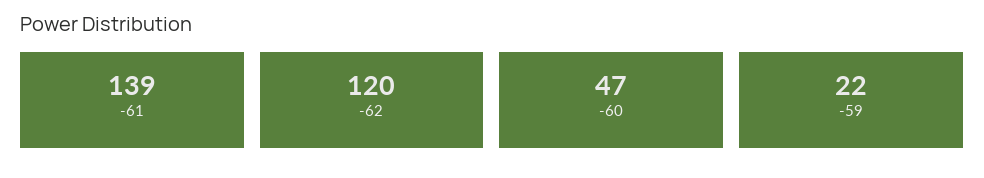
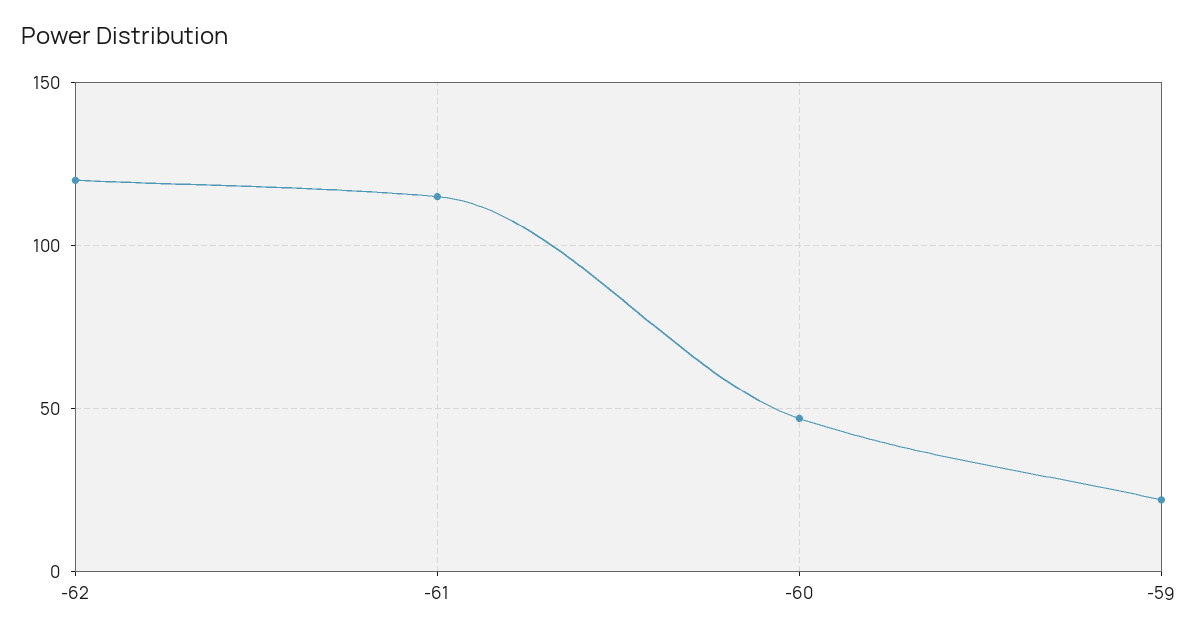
  {
-   "-61": 139,
+   "-61": 115,
    "-62": 120,
    "-60": 47,
    "-59": 22
  }

